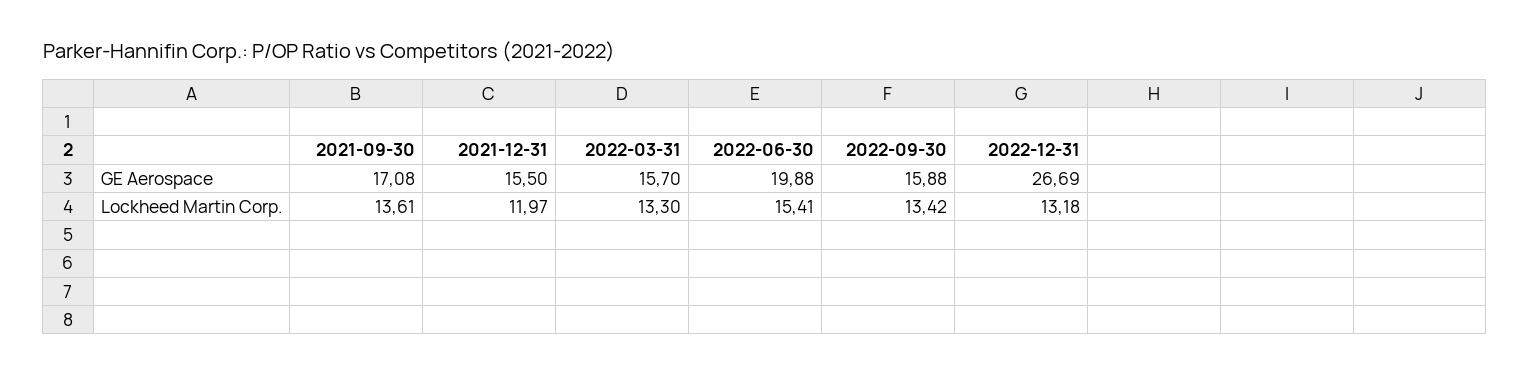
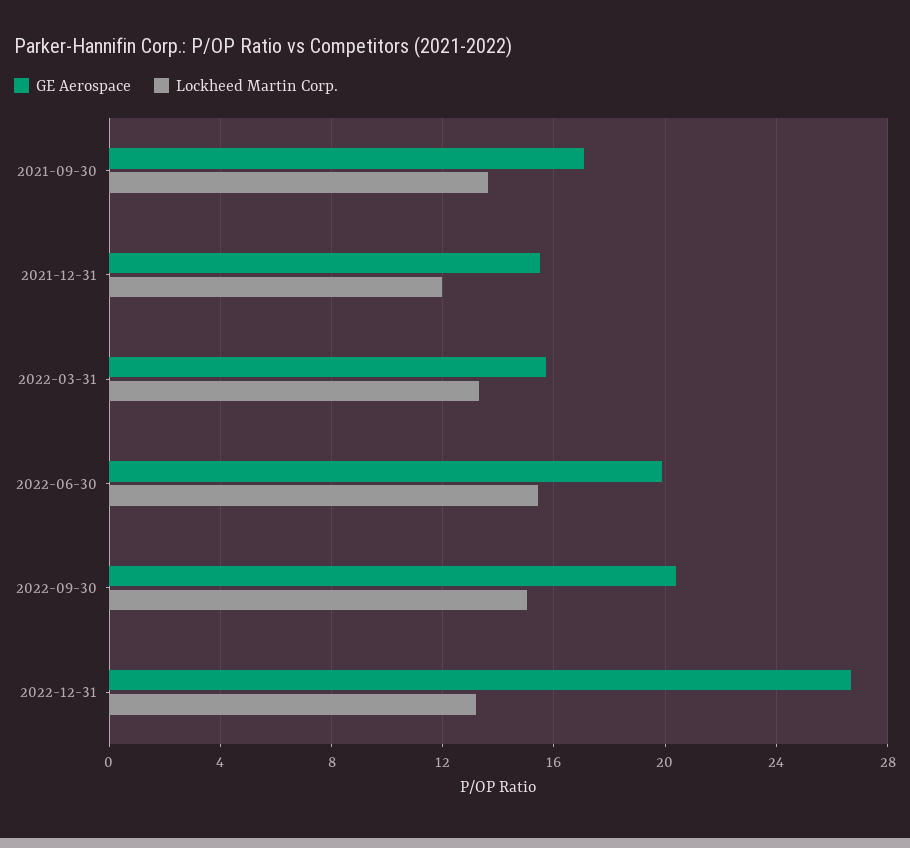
  {
    "GE Aerospace": {
      "2021-09-30": 17.08,
      "2021-12-31": 15.5,
      "2022-03-31": 15.7,
      "2022-06-30": 19.88,
-     "2022-09-30": 15.88,
+     "2022-09-30": 20.5,
      "2022-12-31": 26.69
    },
    "Lockheed Martin Corp.": {
      "2021-09-30": 13.61,
      "2021-12-31": 11.97,
      "2022-03-31": 13.3,
      "2022-06-30": 15.41,
-     "2022-09-30": 13.42,
+     "2022-09-30": 15,
      "2022-12-31": 13.18
    }
  }

